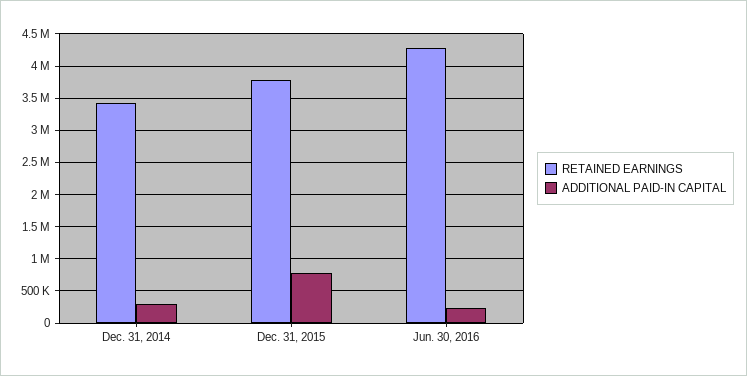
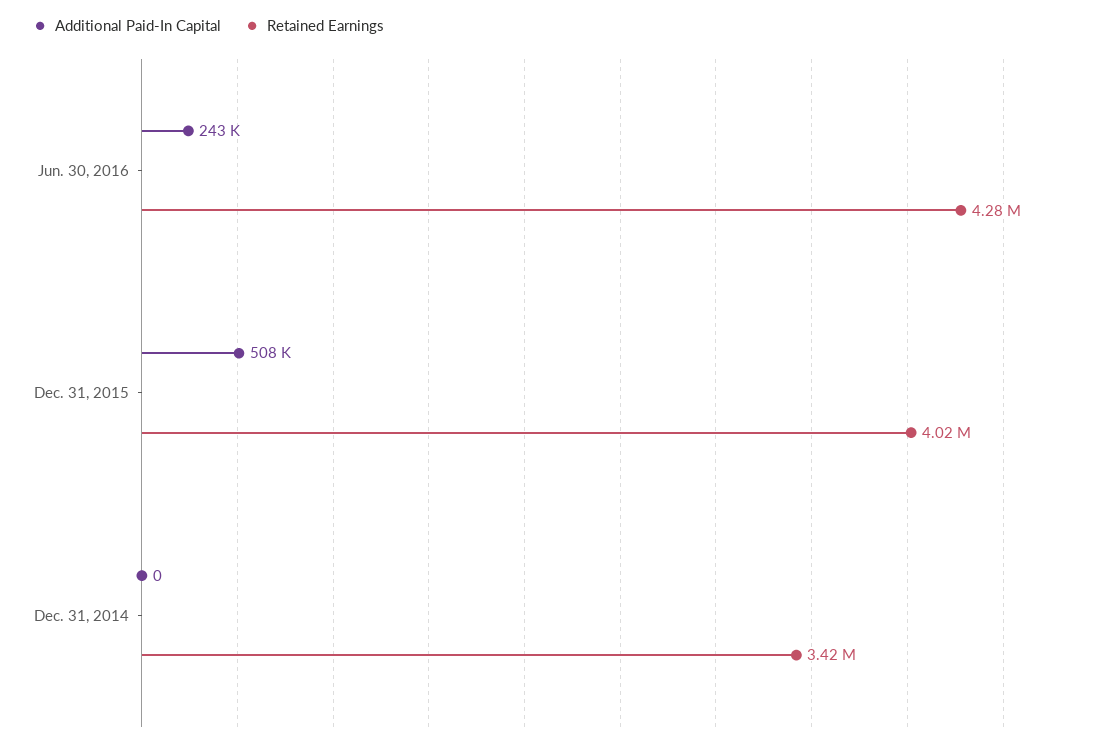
  {
    "RETAINED EARNINGS": {
      "Dec. 31, 2014": 3420000,
-     "Dec. 31, 2015": 3800000,
+     "Dec. 31, 2015": 4020000,
      "Jun. 30, 2016": 4280000
    },
    "ADDITIONAL PAID-IN CAPITAL": {
-     "Dec. 31, 2014": 300000,
+     "Dec. 31, 2014": 0,
-     "Dec. 31, 2015": 800000,
+     "Dec. 31, 2015": 508000,
      "Jun. 30, 2016": 243000
    }
  }

